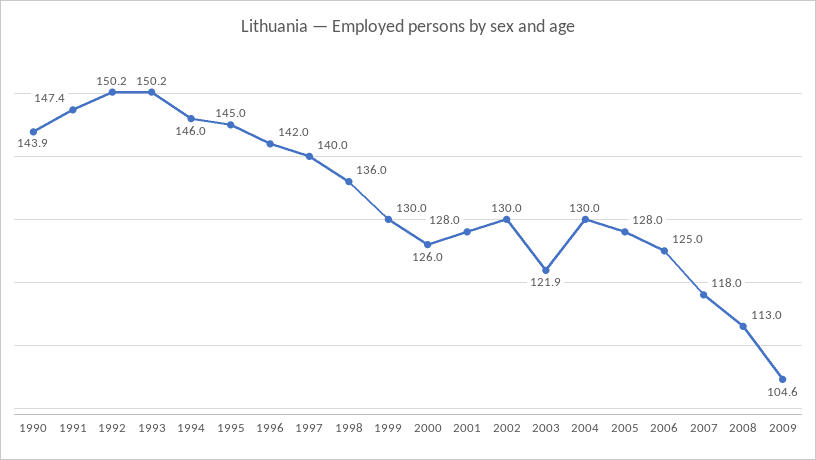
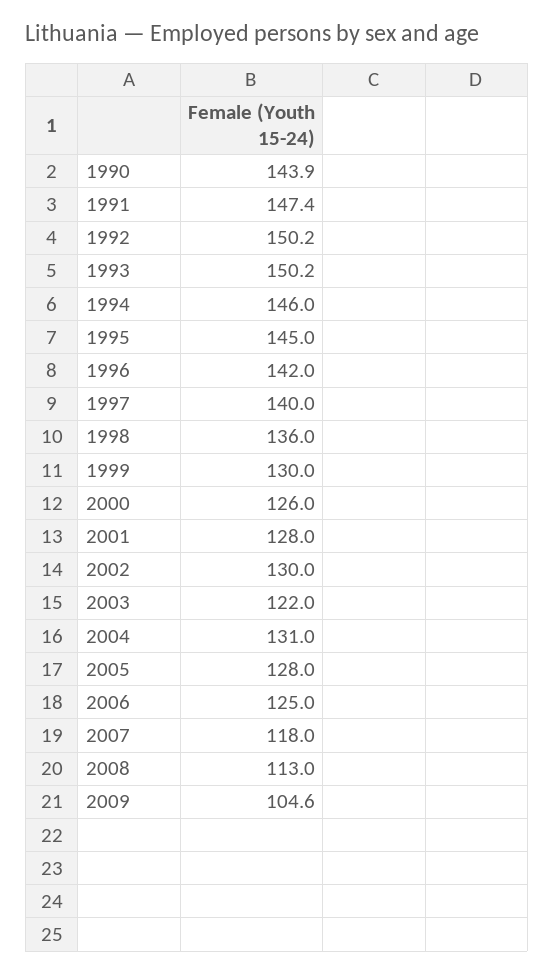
  {
    "1990": 143.9,
    "1991": 147.4,
    "1992": 150.2,
    "1993": 150.2,
    "1994": 146,
    "1995": 145,
    "1996": 142,
    "1997": 140,
    "1998": 136,
    "1999": 130,
    "2000": 126,
    "2001": 128,
    "2002": 130,
-   "2003": 121.9,
+   "2003": 122,
-   "2004": 130,
+   "2004": 131,
    "2005": 128,
    "2006": 125,
    "2007": 118,
    "2008": 113,
    "2009": 104.6
  }

